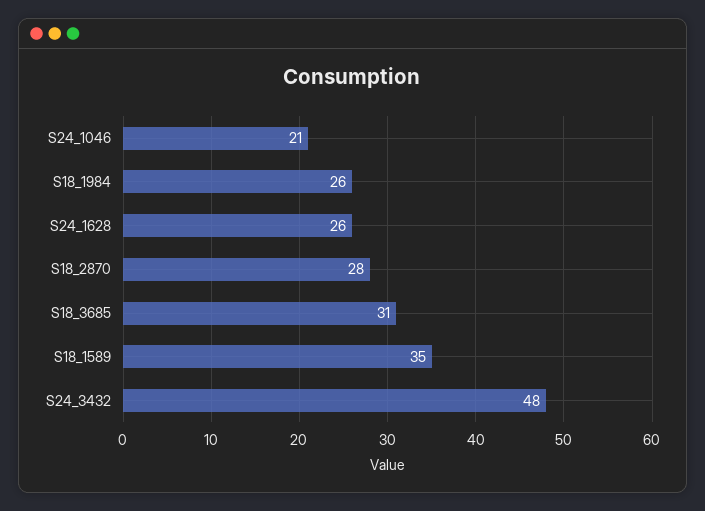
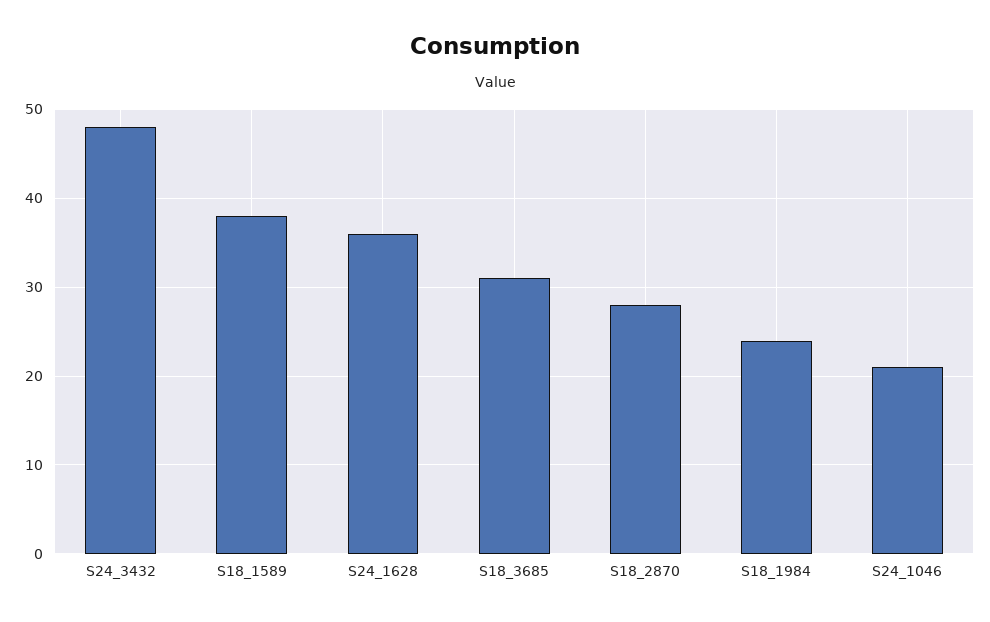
  {
    "S24_1046": 21,
-   "S18_1984": 26,
+   "S18_1984": 24,
-   "S24_1628": 26,
+   "S24_1628": 36,
    "S18_2870": 28,
    "S18_3685": 31,
-   "S18_1589": 35,
+   "S18_1589": 38,
    "S24_3432": 48
  }

